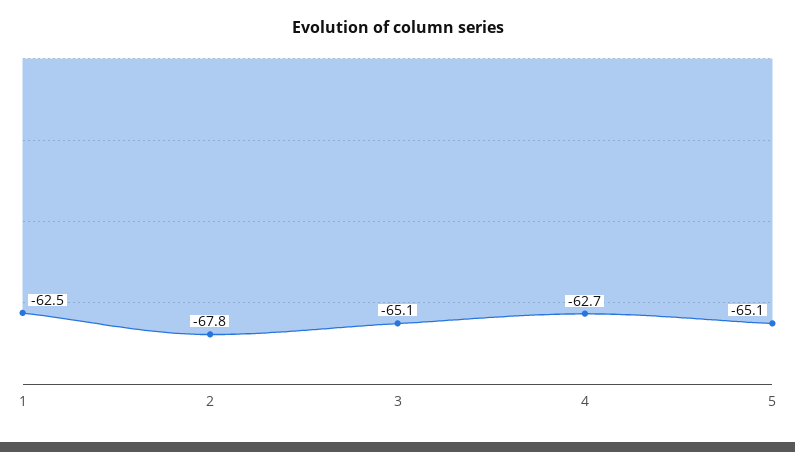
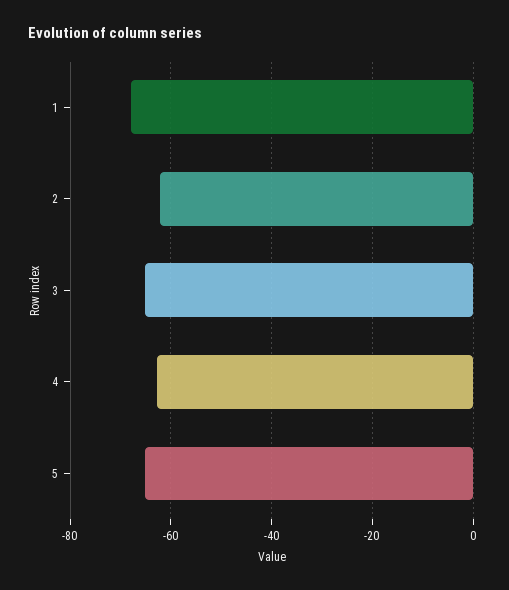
  {
-   "1": -62.5,
+   "1": -68,
-   "2": -67.8,
+   "2": -62,
    "3": -65.1,
    "4": -62.7,
    "5": -65.1
  }

